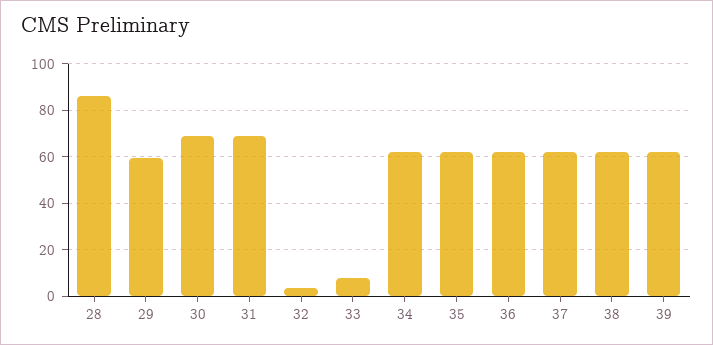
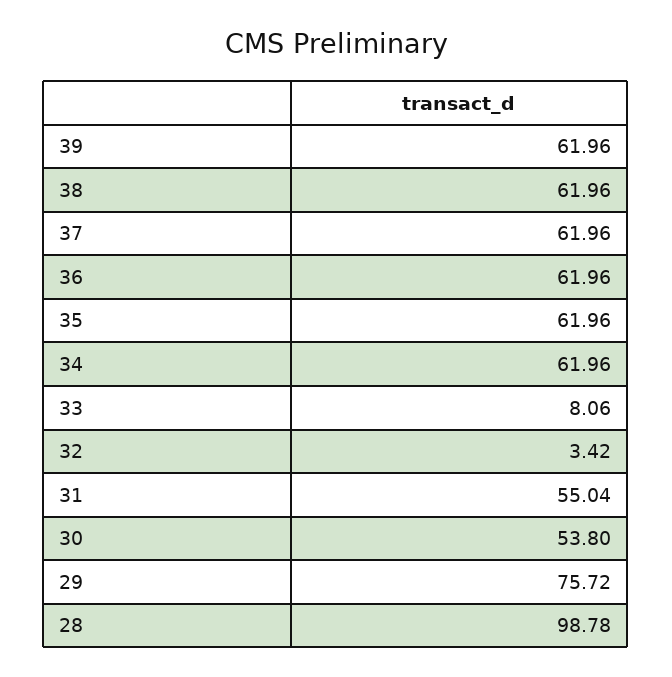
  {
-   "28": 85,
+   "28": 98.78,
-   "29": 60,
+   "29": 75.72,
-   "30": 70,
+   "30": 53.8,
-   "31": 70,
+   "31": 55.04,
    "32": 3.42,
    "33": 8.06,
    "34": 61.96,
    "35": 61.96,
    "36": 61.96,
    "37": 61.96,
    "38": 61.96,
    "39": 61.96
  }

